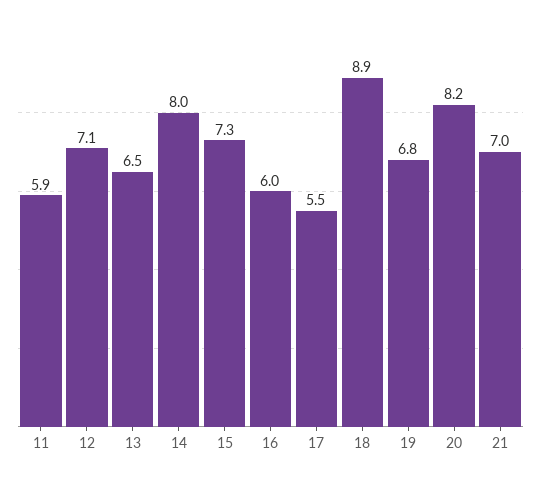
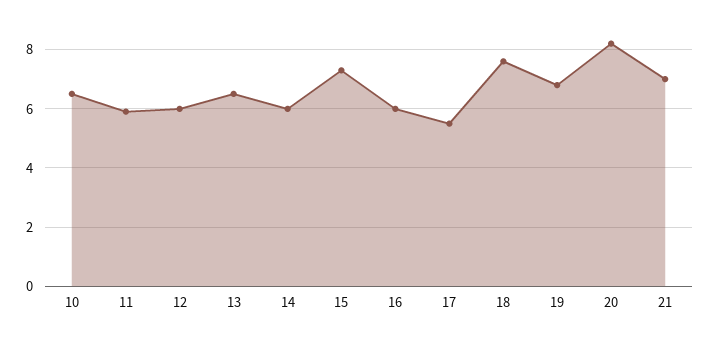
  {
    "11": 5.9,
-   "12": 7.1,
+   "12": 6,
    "13": 6.5,
-   "14": 8,
+   "14": 6,
    "15": 7.3,
    "16": 6,
    "17": 5.5,
-   "18": 8.9,
+   "18": 7.5,
    "19": 6.8,
    "20": 8.2,
-   "21": 7
+   "21": 7,
+   "10": 6.5
  }

